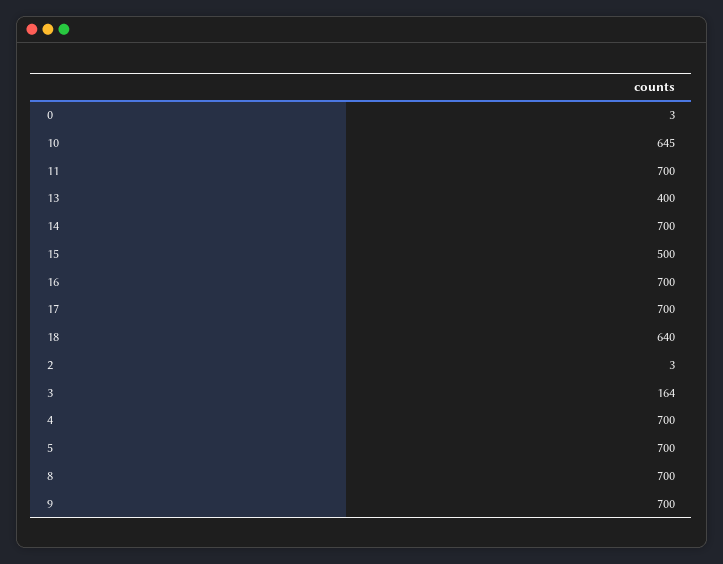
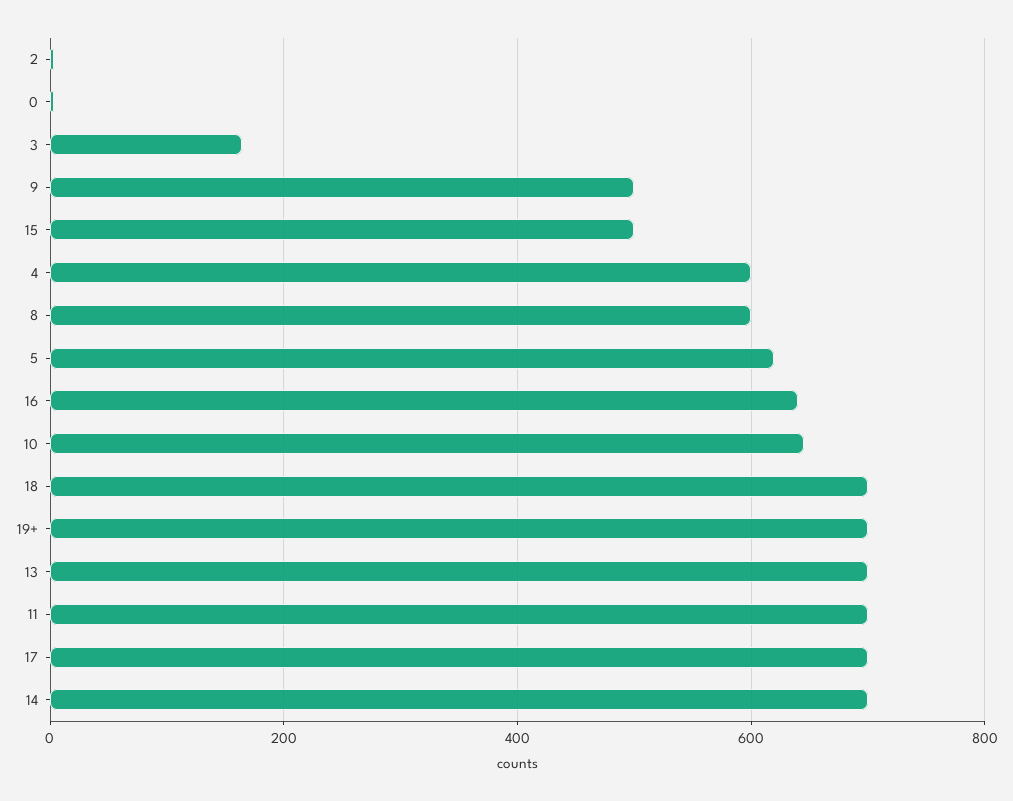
  {
    "0": 3,
    "10": 645,
    "11": 700,
-   "13": 400,
+   "13": 700,
    "14": 700,
    "15": 500,
-   "16": 700,
+   "16": 640,
    "17": 700,
-   "18": 640,
+   "18": 700,
    "2": 3,
    "3": 164,
-   "4": 700,
+   "4": 600,
-   "5": 700,
+   "5": 620,
-   "8": 700,
+   "8": 600,
-   "9": 700
+   "9": 500,
+   "19+": 700
  }

